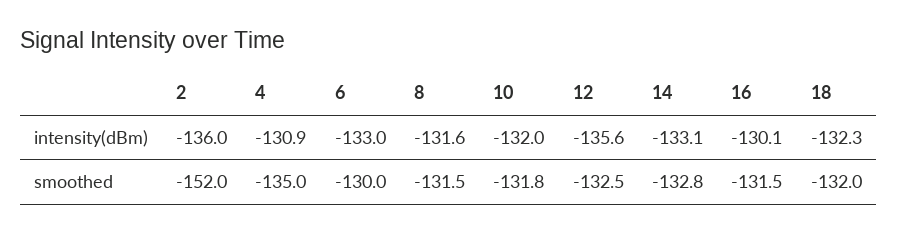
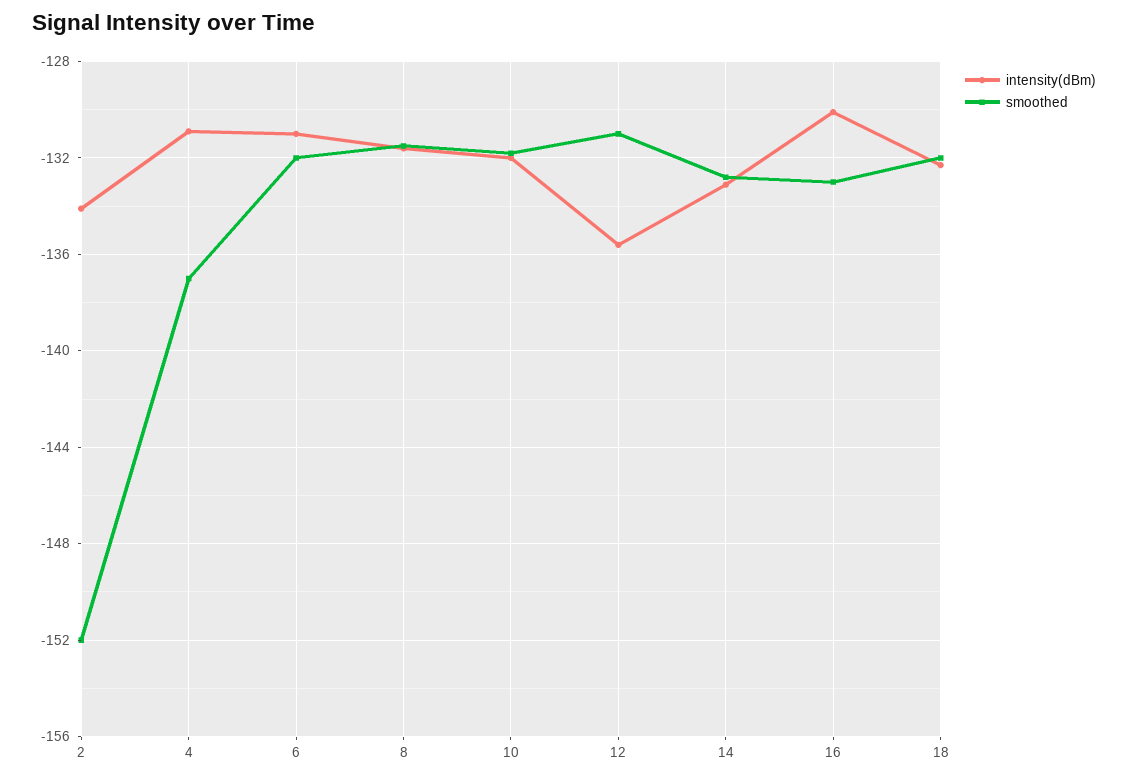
  {
    "intensity(dBm)": {
-     "2": -136,
+     "2": -134,
      "4": -130.9,
-     "6": -133,
+     "6": -131,
      "8": -131.6,
      "10": -132,
      "12": -135.6,
      "14": -133.1,
      "16": -130.1,
      "18": -132.3
    },
    "smoothed": {
      "2": -152,
-     "4": -135,
+     "4": -137,
-     "6": -130,
+     "6": -132,
      "8": -131.5,
      "10": -131.8,
-     "12": -132.5,
+     "12": -131,
      "14": -132.8,
-     "16": -131.5,
+     "16": -133,
      "18": -132
    }
  }

